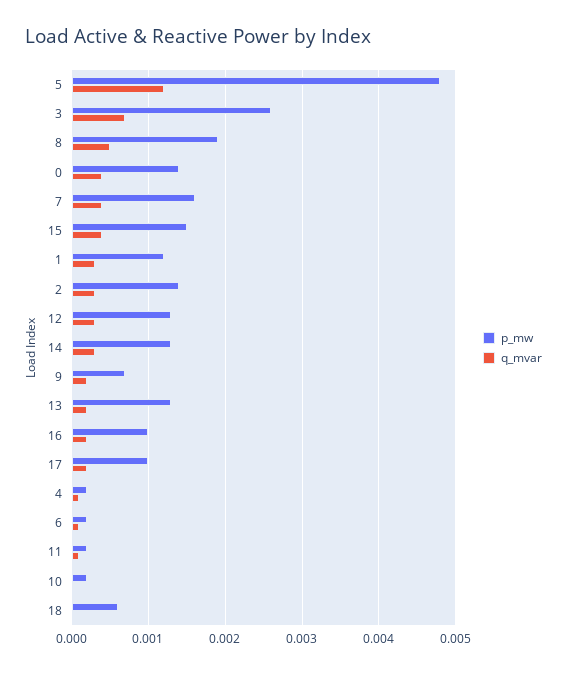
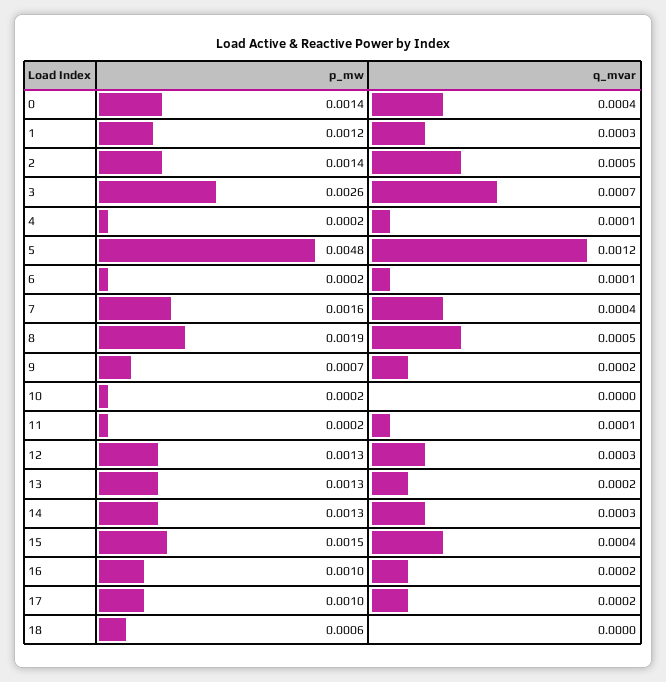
  {
    "p_mw": {
      "5": 0.0048,
      "3": 0.0026,
      "8": 0.0019,
      "0": 0.0014,
      "7": 0.0016,
      "15": 0.0015,
      "1": 0.0012,
      "2": 0.0014,
      "12": 0.0013,
      "14": 0.0013,
      "9": 0.0007,
      "13": 0.0013,
      "16": 0.001,
      "17": 0.001,
      "4": 0.0002,
      "6": 0.0002,
      "11": 0.0002,
      "10": 0.0002,
      "18": 0.0006
    },
    "q_mvar": {
      "5": 0.0012,
      "3": 0.0007,
      "8": 0.0005,
      "0": 0.0004,
      "7": 0.0004,
      "15": 0.0004,
      "1": 0.0003,
-     "2": 0.0003,
+     "2": 0.0005,
      "12": 0.0003,
      "14": 0.0003,
      "9": 0.0002,
      "13": 0.0002,
      "16": 0.0002,
      "17": 0.0002,
      "4": 0.0001,
      "6": 0.0001,
      "11": 0.0001,
      "10": 0,
      "18": 0
    }
  }

